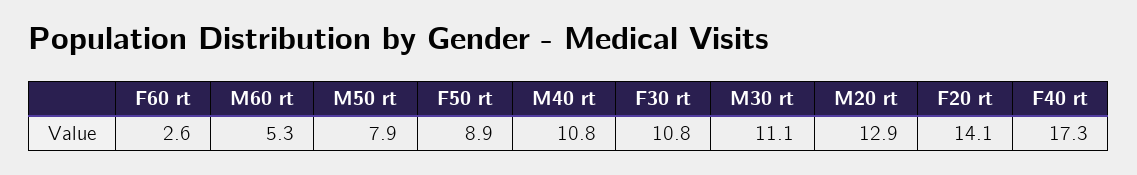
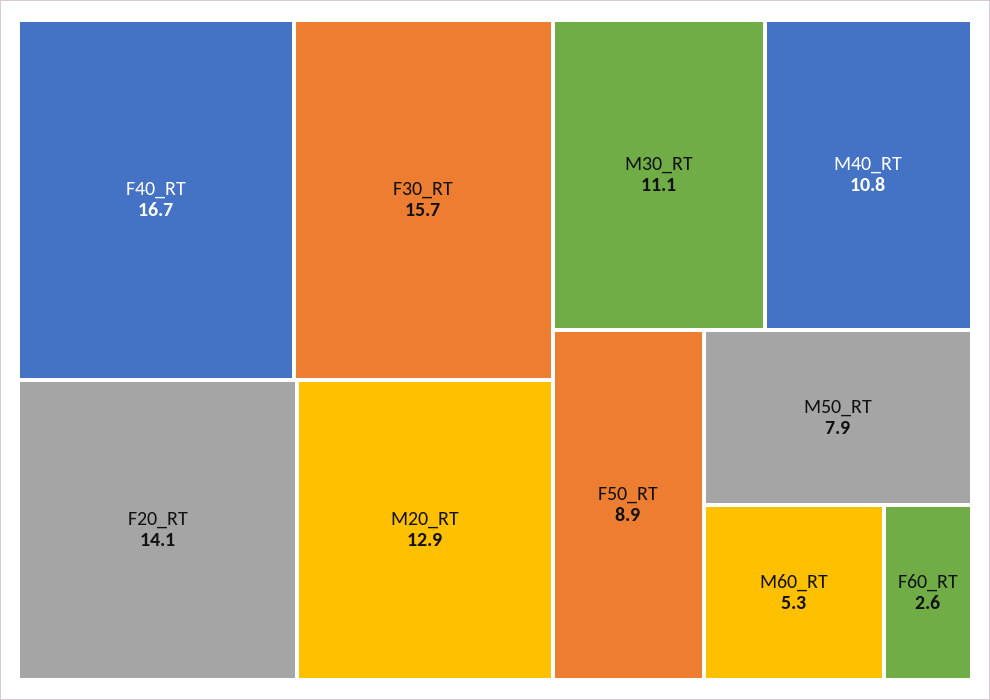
  {
    "F60 rt": 2.6,
    "M60 rt": 5.3,
    "M50 rt": 7.9,
    "F50 rt": 8.9,
    "M40 rt": 10.8,
-   "F30 rt": 10.8,
+   "F30 rt": 15.7,
    "M30 rt": 11.1,
    "M20 rt": 12.9,
    "F20 rt": 14.1,
-   "F40 rt": 17.3
+   "F40 rt": 16.7
  }

